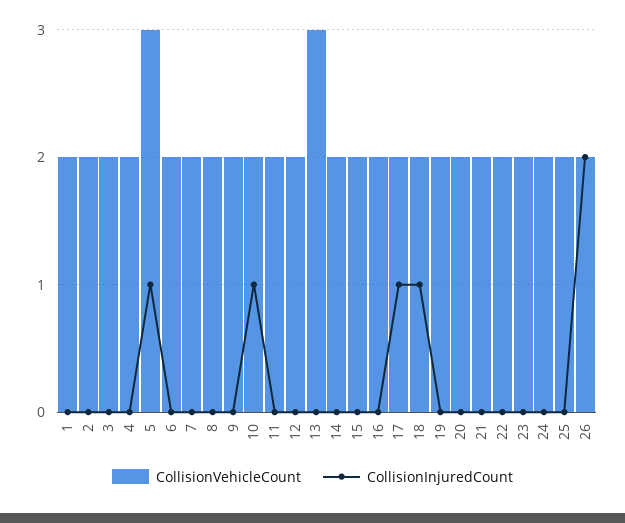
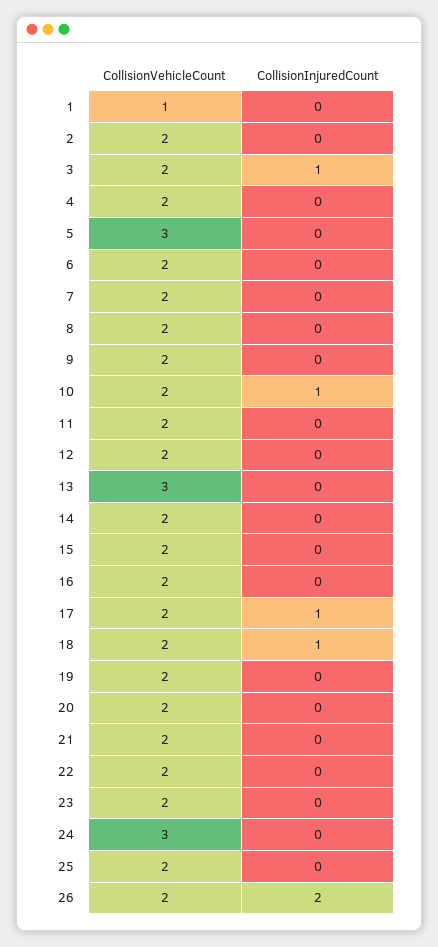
  {
    "CollisionVehicleCount": {
-     "1": 2,
+     "1": 1,
      "2": 2,
      "3": 2,
      "4": 2,
      "5": 3,
      "6": 2,
      "7": 2,
      "8": 2,
      "9": 2,
      "10": 2,
      "11": 2,
      "12": 2,
      "13": 3,
      "14": 2,
      "15": 2,
      "16": 2,
      "17": 2,
      "18": 2,
      "19": 2,
      "20": 2,
      "21": 2,
      "22": 2,
      "23": 2,
-     "24": 2,
+     "24": 3,
      "25": 2,
      "26": 2
    },
    "CollisionInjuredCount": {
      "1": 0,
      "2": 0,
-     "3": 0,
+     "3": 1,
      "4": 0,
-     "5": 1,
+     "5": 0,
      "6": 0,
      "7": 0,
      "8": 0,
      "9": 0,
      "10": 1,
      "11": 0,
      "12": 0,
      "13": 0,
      "14": 0,
      "15": 0,
      "16": 0,
      "17": 1,
      "18": 1,
      "19": 0,
      "20": 0,
      "21": 0,
      "22": 0,
      "23": 0,
      "24": 0,
      "25": 0,
      "26": 2
    }
  }

